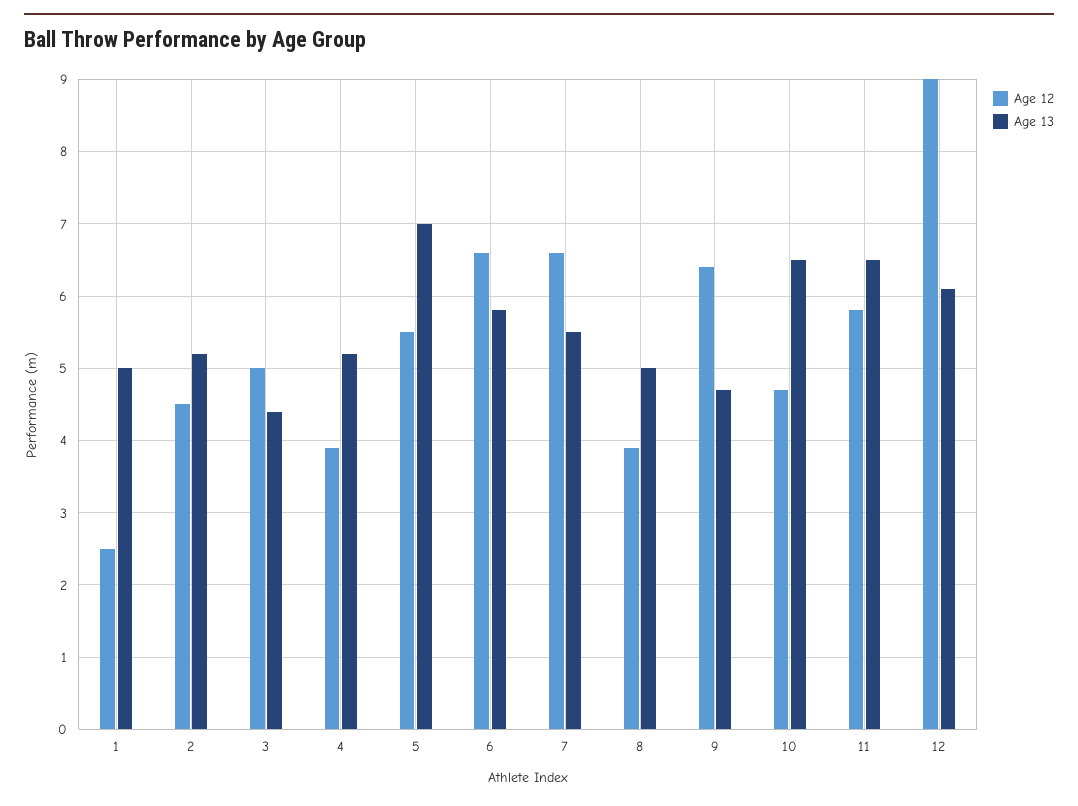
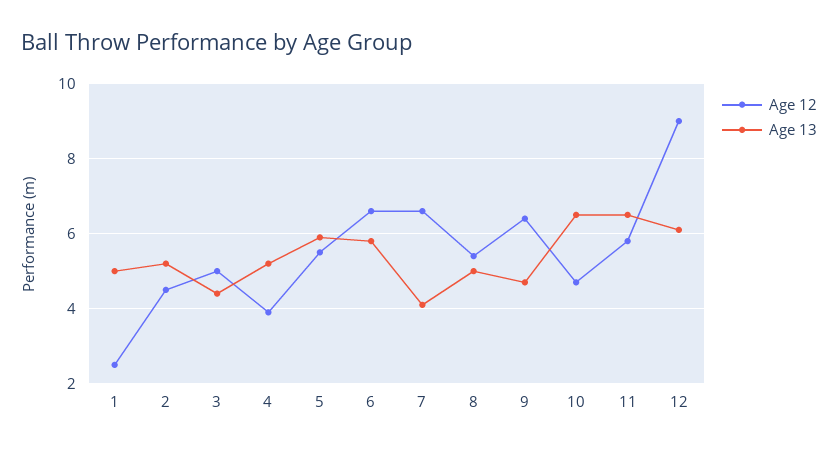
  {
    "Age 12": {
      "1": 2.5,
      "2": 4.5,
      "3": 5,
      "4": 3.9,
      "5": 5.5,
      "6": 6.6,
      "7": 6.6,
-     "8": 3.9,
+     "8": 5.5,
      "9": 6.4,
      "10": 4.7,
      "11": 5.8,
      "12": 9
    },
    "Age 13": {
      "1": 5,
      "2": 5.2,
      "3": 4.4,
      "4": 5.2,
-     "5": 7,
+     "5": 6,
      "6": 5.8,
-     "7": 5.5,
+     "7": 4,
      "8": 5,
      "9": 4.7,
      "10": 6.5,
      "11": 6.5,
      "12": 6.1
    }
  }

